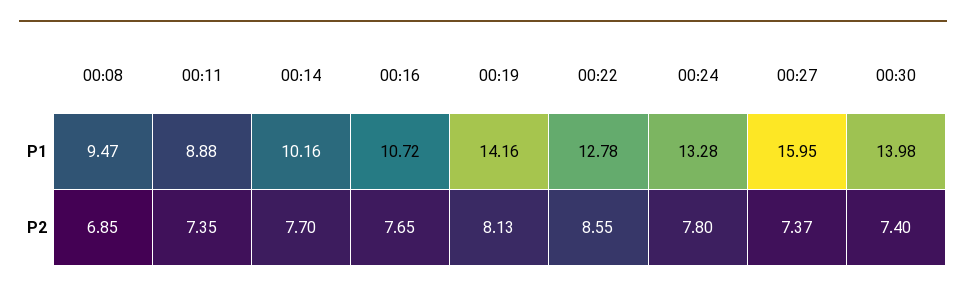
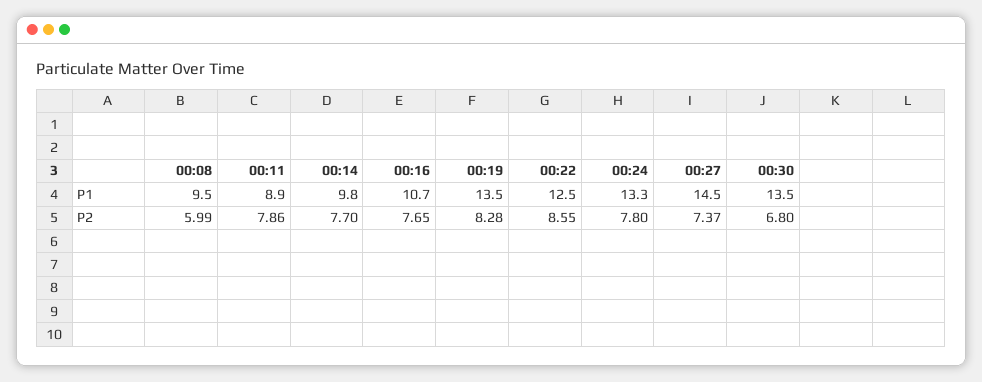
  {
    "00:08": {
      "P1": 9.47,
-     "P2": 6.85
+     "P2": 5.99
    },
    "00:11": {
      "P1": 8.88,
-     "P2": 7.35
+     "P2": 7.86
    },
    "00:14": {
-     "P1": 10.16,
+     "P1": 9.8,
      "P2": 7.7
    },
    "00:16": {
      "P1": 10.72,
      "P2": 7.65
    },
    "00:19": {
-     "P1": 14.16,
+     "P1": 13.5,
-     "P2": 8.13
+     "P2": 8.28
    },
    "00:22": {
-     "P1": 12.78,
+     "P1": 12.5,
      "P2": 8.55
    },
    "00:24": {
      "P1": 13.28,
      "P2": 7.8
    },
    "00:27": {
-     "P1": 15.95,
+     "P1": 14.5,
      "P2": 7.37
    },
    "00:30": {
-     "P1": 13.98,
+     "P1": 13.5,
-     "P2": 7.4
+     "P2": 6.8
    }
  }

